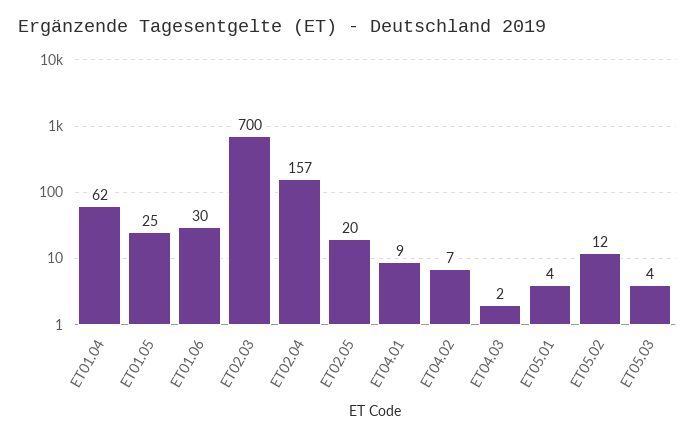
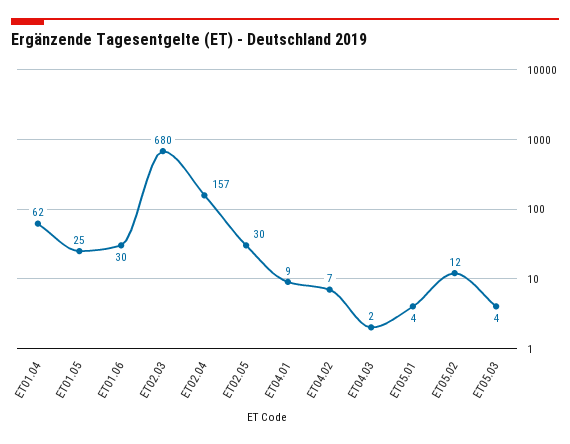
  {
    "ET01.04": 62,
    "ET01.05": 25,
    "ET01.06": 30,
-   "ET02.03": 700,
+   "ET02.03": 680,
    "ET02.04": 157,
-   "ET02.05": 20,
+   "ET02.05": 30,
    "ET04.01": 9,
    "ET04.02": 7,
    "ET04.03": 2,
    "ET05.01": 4,
    "ET05.02": 12,
    "ET05.03": 4
  }

